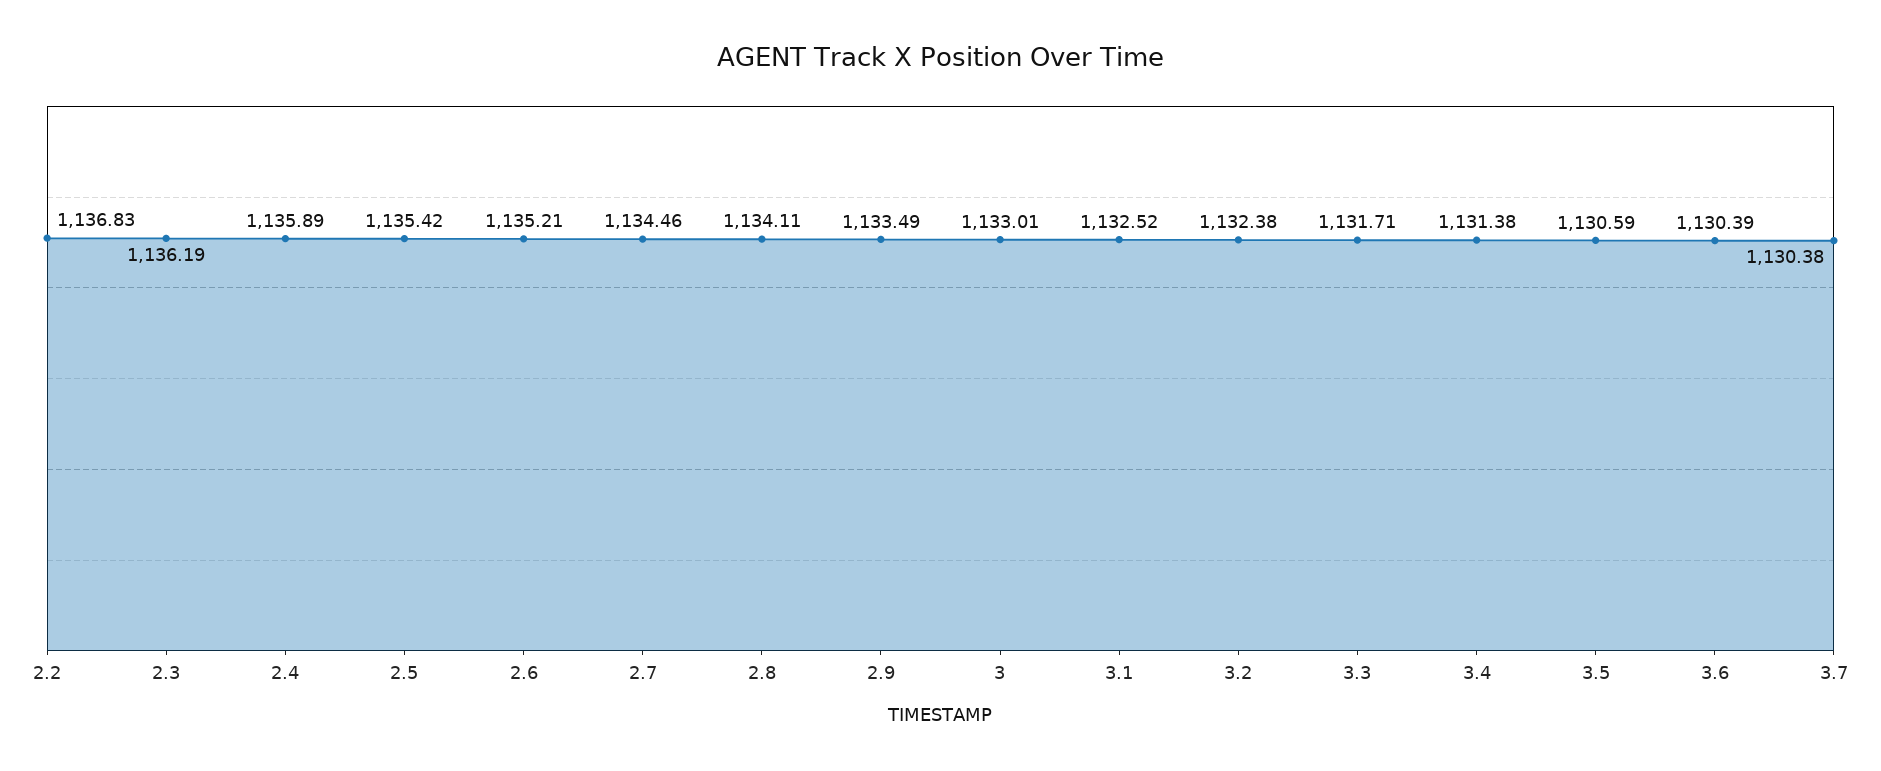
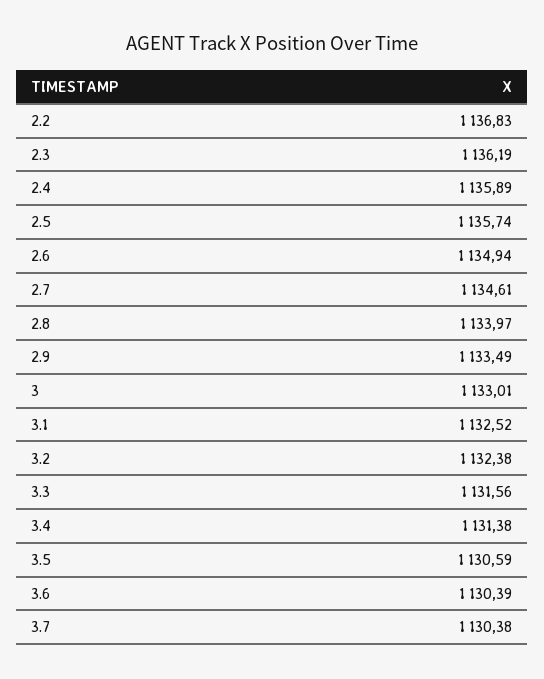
  {
    "2.2": 1136.83,
    "2.3": 1136.19,
    "2.4": 1135.89,
-   "2.5": 1135.42,
+   "2.5": 1135.74,
-   "2.6": 1135.21,
+   "2.6": 1134.94,
-   "2.7": 1134.46,
+   "2.7": 1134.61,
-   "2.8": 1134.11,
+   "2.8": 1133.97,
    "2.9": 1133.49,
    "3": 1133.01,
    "3.1": 1132.52,
    "3.2": 1132.38,
-   "3.3": 1131.71,
+   "3.3": 1131.56,
    "3.4": 1131.38,
    "3.5": 1130.59,
    "3.6": 1130.39,
    "3.7": 1130.38
  }

